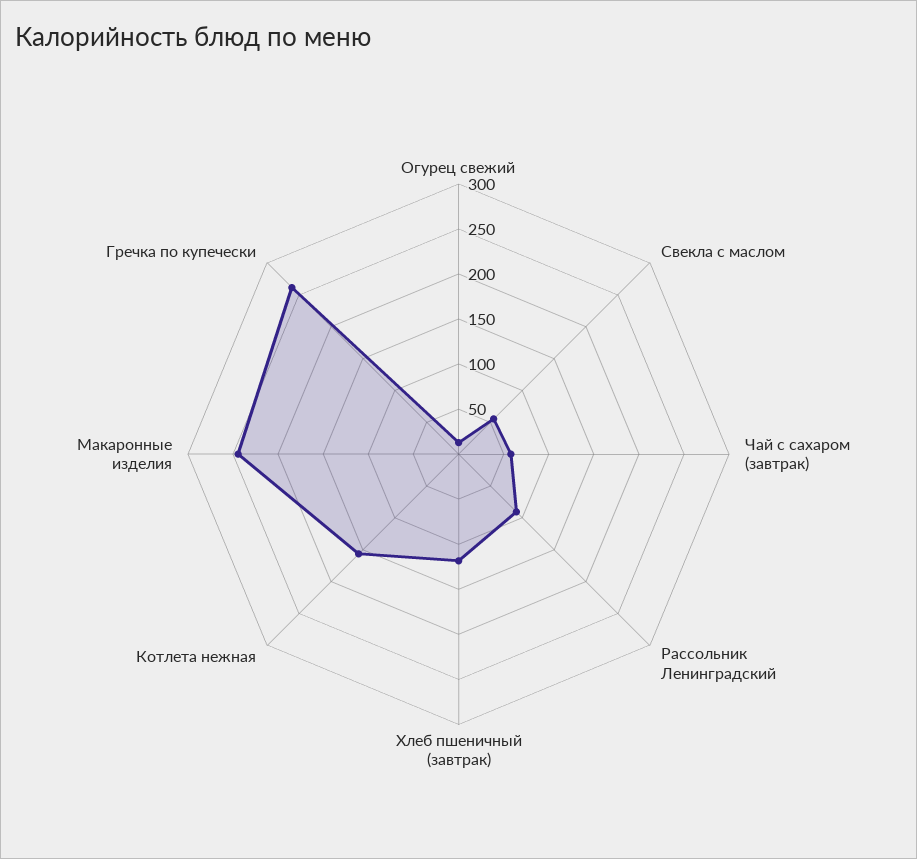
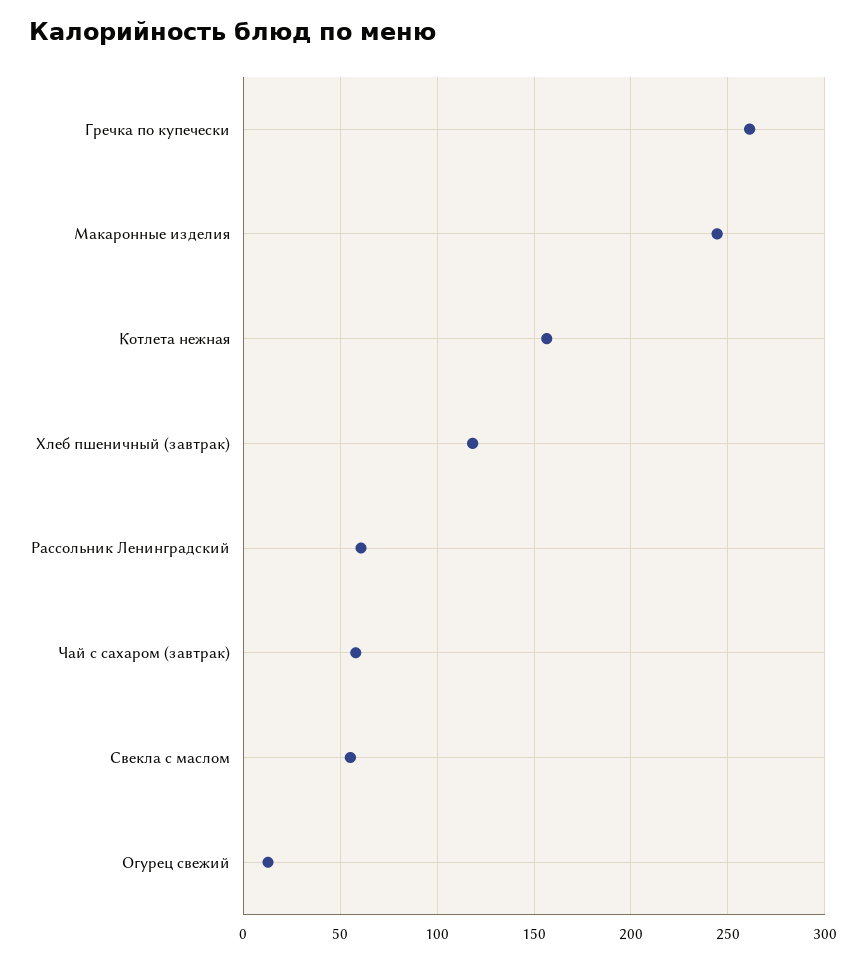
  {
    "Огурец свежий": 15,
    "Свекла с маслом": 55,
    "Чай с сахаром (завтрак)": 60,
-   "Рассольник Ленинградский": 90,
+   "Рассольник Ленинградский": 60,
    "Хлеб пшеничный (завтрак)": 120,
    "Котлета нежная": 155,
    "Макаронные изделия": 245,
    "Гречка по купечески": 260
  }

